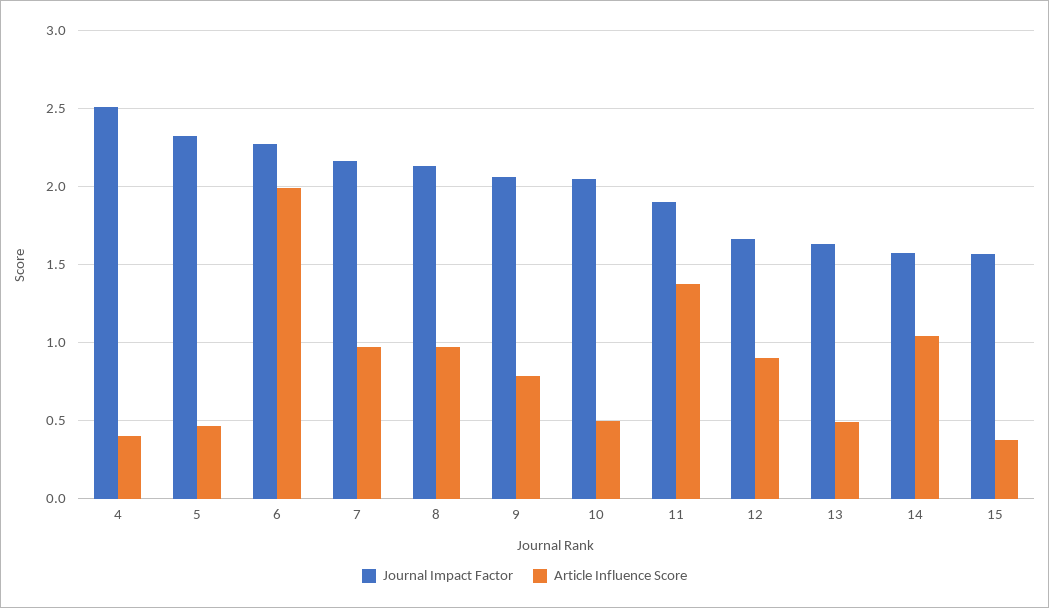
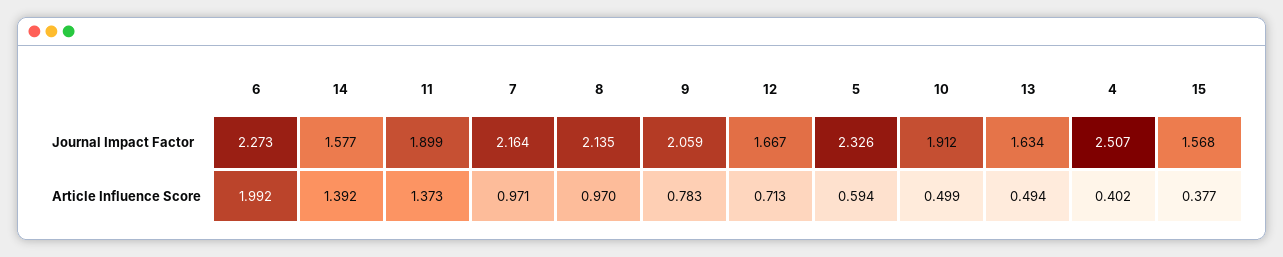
  {
    "Journal Impact Factor": {
      "4": 2.507,
      "5": 2.326,
      "6": 2.273,
      "7": 2.164,
      "8": 2.135,
      "9": 2.059,
-     "10": 2.05,
+     "10": 1.912,
      "11": 1.899,
      "12": 1.667,
      "13": 1.634,
      "14": 1.577,
      "15": 1.568
    },
    "Article Influence Score": {
      "4": 0.402,
-     "5": 0.45,
+     "5": 0.594,
      "6": 1.992,
      "7": 0.971,
      "8": 0.97,
      "9": 0.783,
      "10": 0.499,
      "11": 1.373,
-     "12": 0.9,
+     "12": 0.713,
      "13": 0.494,
-     "14": 1.05,
+     "14": 1.392,
      "15": 0.377
    }
  }

